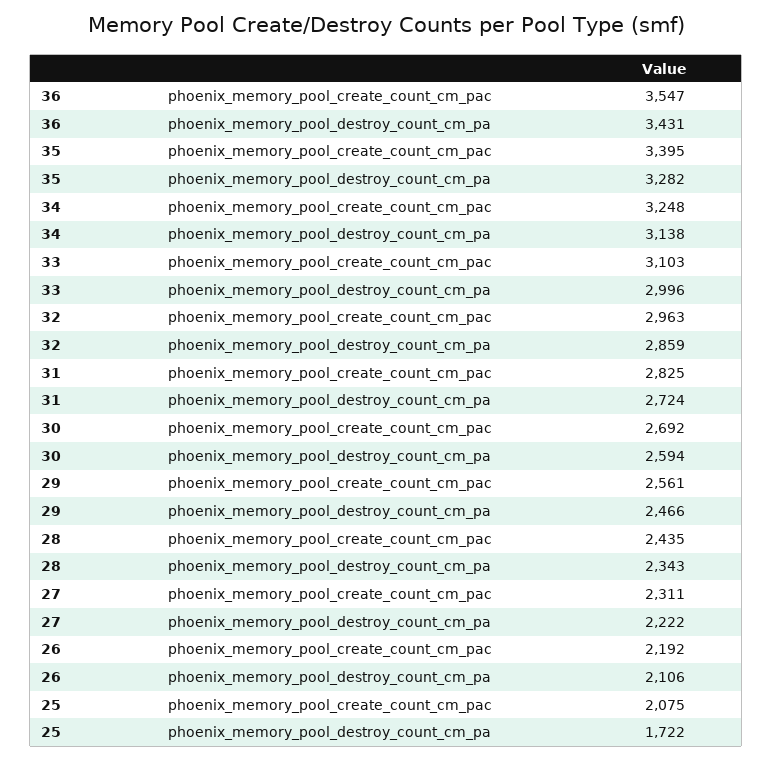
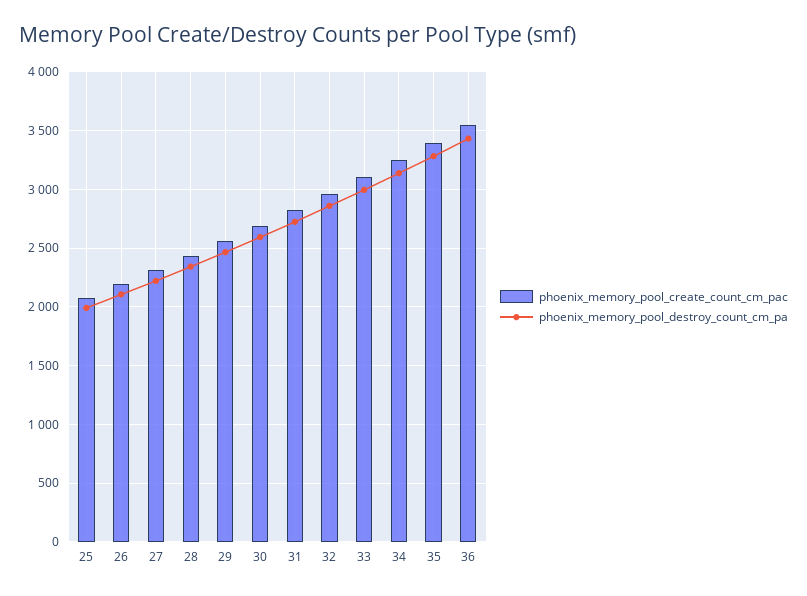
  {
    "phoenix_memory_pool_create_count_cm_pac": {
      "36": 3547,
      "35": 3395,
      "34": 3248,
      "33": 3103,
      "32": 2963,
      "31": 2825,
      "30": 2692,
      "29": 2561,
      "28": 2435,
      "27": 2311,
      "26": 2192,
      "25": 2075
    },
    "phoenix_memory_pool_destroy_count_cm_pa": {
      "36": 3431,
      "35": 3282,
      "34": 3138,
      "33": 2996,
      "32": 2859,
      "31": 2724,
      "30": 2594,
      "29": 2466,
      "28": 2343,
      "27": 2222,
      "26": 2106,
-     "25": 1722
+     "25": 2000
    }
  }

